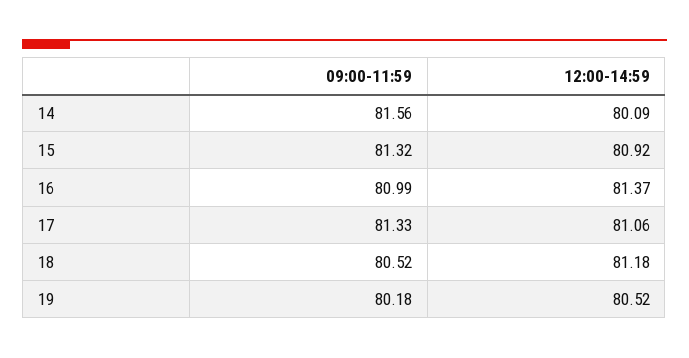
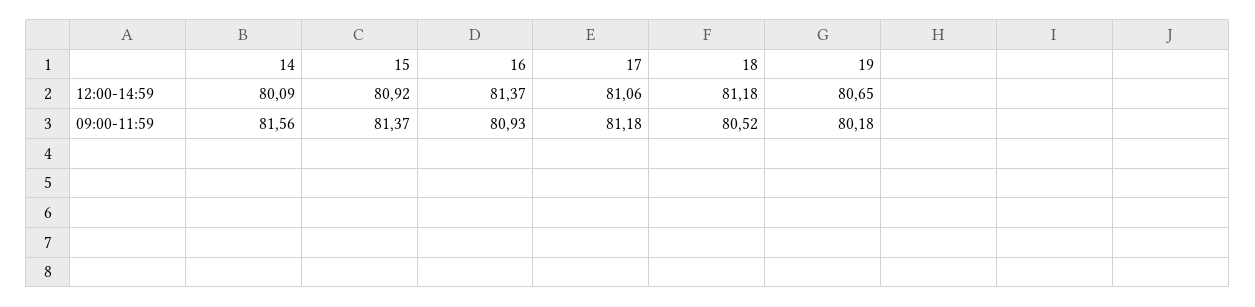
  {
    "09:00-11:59": {
      "14": 81.56,
-     "15": 81.32,
+     "15": 81.37,
-     "16": 80.99,
+     "16": 80.93,
-     "17": 81.33,
+     "17": 81.18,
      "18": 80.52,
      "19": 80.18
    },
    "12:00-14:59": {
      "14": 80.09,
      "15": 80.92,
      "16": 81.37,
      "17": 81.06,
      "18": 81.18,
-     "19": 80.52
+     "19": 80.65
    }
  }

